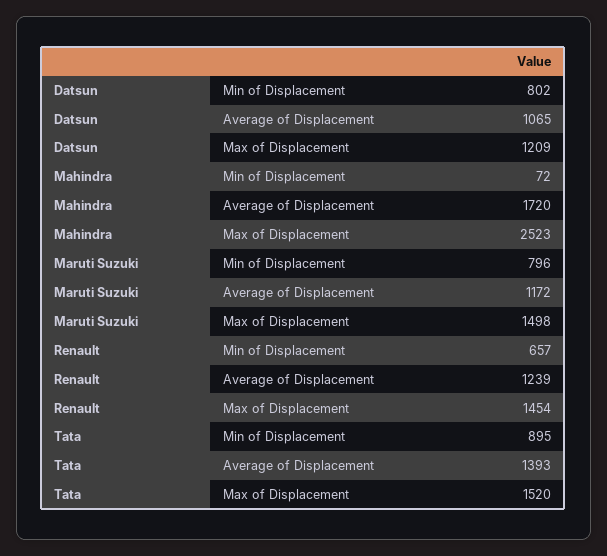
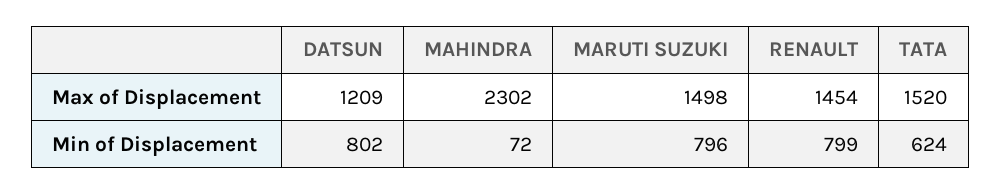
  {
    "Datsun": {
      "Min of Displacement": 802,
-     "Average of Displacement": 1065,
      "Max of Displacement": 1209
    },
    "Mahindra": {
      "Min of Displacement": 72,
-     "Average of Displacement": 1720,
-     "Max of Displacement": 2523
+     "Max of Displacement": 2302
    },
    "Maruti Suzuki": {
      "Min of Displacement": 796,
-     "Average of Displacement": 1172,
      "Max of Displacement": 1498
    },
    "Renault": {
-     "Min of Displacement": 657,
+     "Min of Displacement": 799,
-     "Average of Displacement": 1239,
      "Max of Displacement": 1454
    },
    "Tata": {
-     "Min of Displacement": 895,
+     "Min of Displacement": 624,
-     "Average of Displacement": 1393,
      "Max of Displacement": 1520
    }
  }

